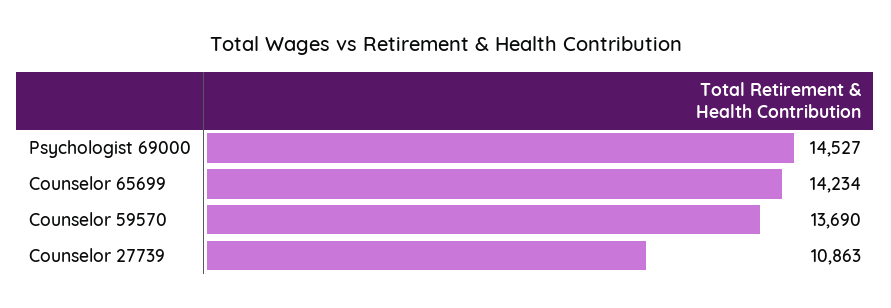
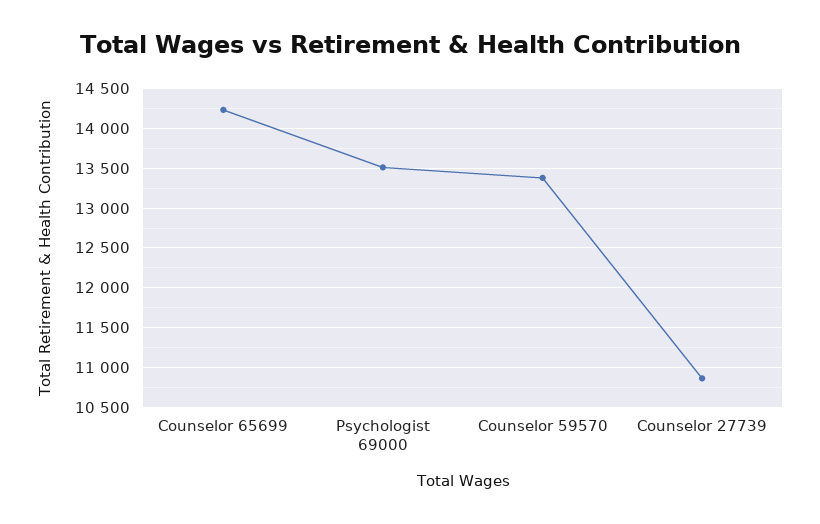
  {
-   "Psychologist 69000": 14527,
+   "Psychologist 69000": 13500,
    "Counselor 65699": 14234,
-   "Counselor 59570": 13690,
+   "Counselor 59570": 13400,
    "Counselor 27739": 10863
  }

